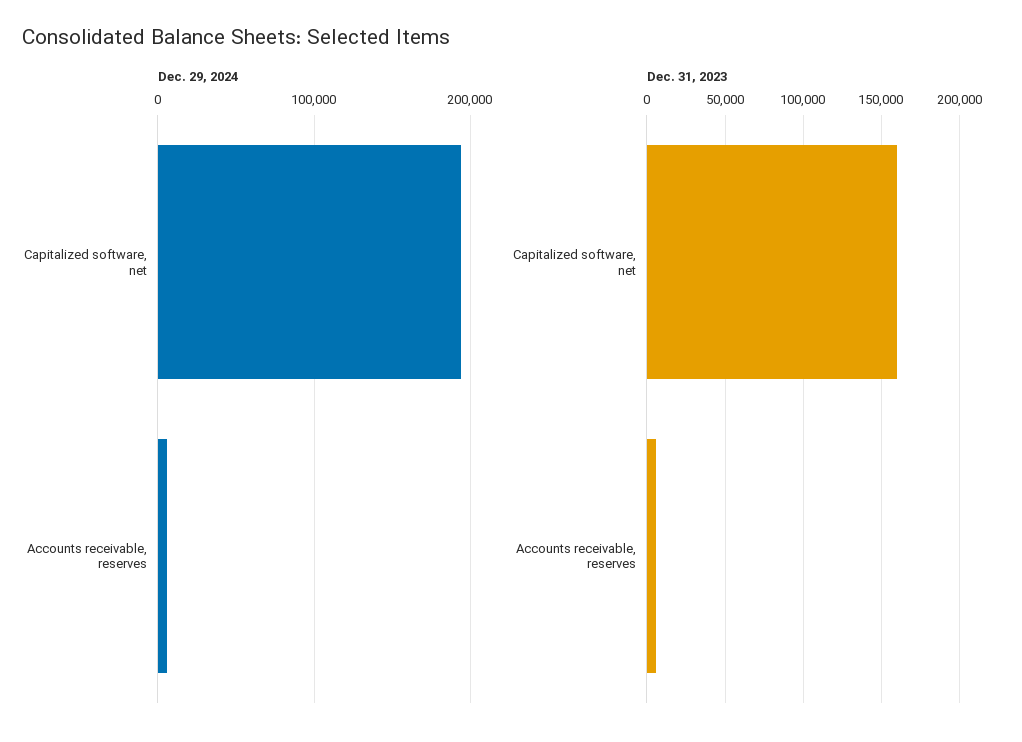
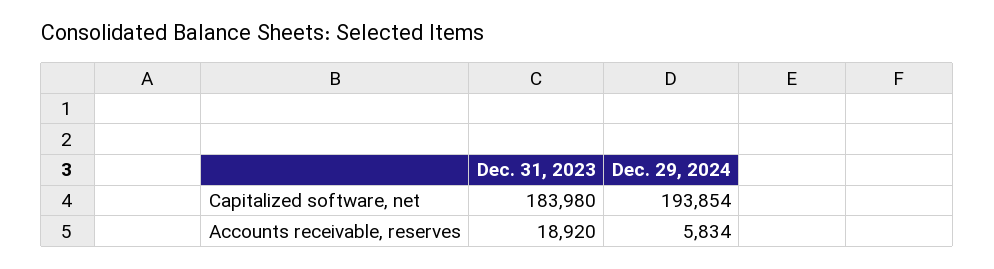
  {
    "Dec. 29, 2024": {
      "Capitalized software, net": 193854,
      "Accounts receivable, reserves": 5834
    },
    "Dec. 31, 2023": {
-     "Capitalized software, net": 160000,
+     "Capitalized software, net": 183980,
-     "Accounts receivable, reserves": 5000
+     "Accounts receivable, reserves": 18920
    }
  }

